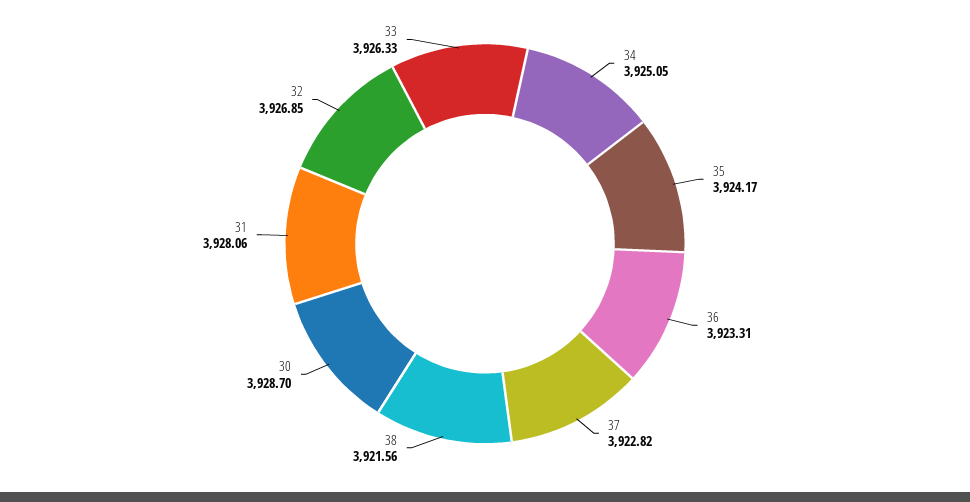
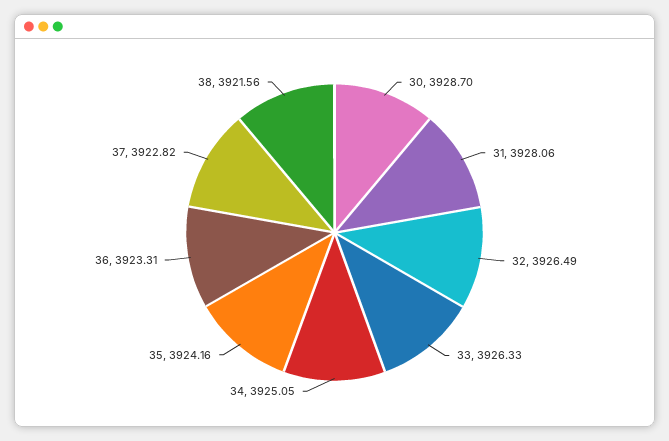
  {
    "34": 3925.05,
-   "35": 3924.17,
+   "35": 3924.16,
    "36": 3923.31,
    "37": 3922.82,
    "38": 3921.56,
    "30": 3928.7,
    "31": 3928.06,
-   "32": 3926.85,
+   "32": 3926.49,
    "33": 3926.33
  }

